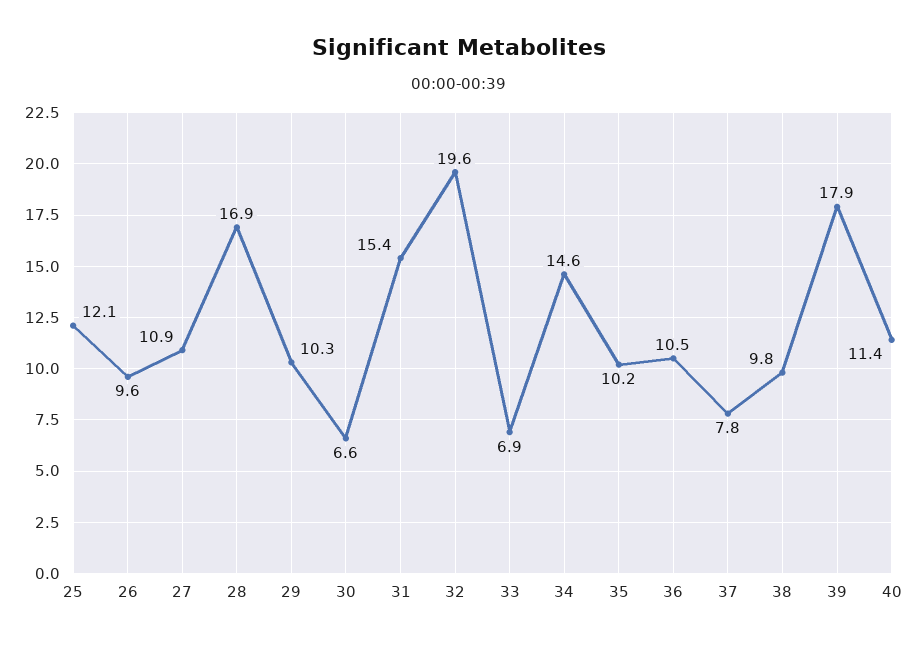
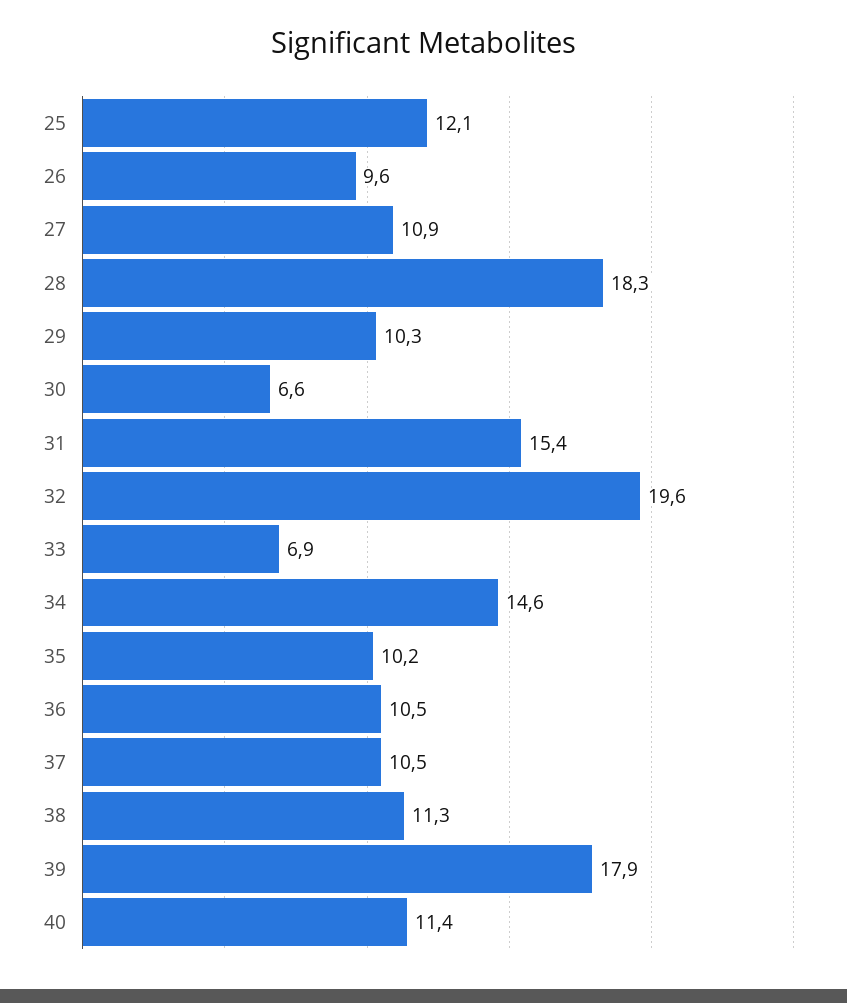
  {
    "25": 12.1,
    "26": 9.6,
    "27": 10.9,
-   "28": 16.9,
+   "28": 18.3,
    "29": 10.3,
    "30": 6.6,
    "31": 15.4,
    "32": 19.6,
    "33": 6.9,
    "34": 14.6,
    "35": 10.2,
    "36": 10.5,
-   "37": 7.8,
+   "37": 10.5,
-   "38": 9.8,
+   "38": 11.3,
    "39": 17.9,
    "40": 11.4
  }

